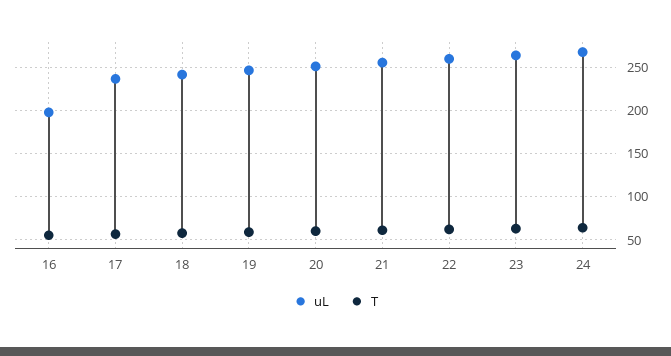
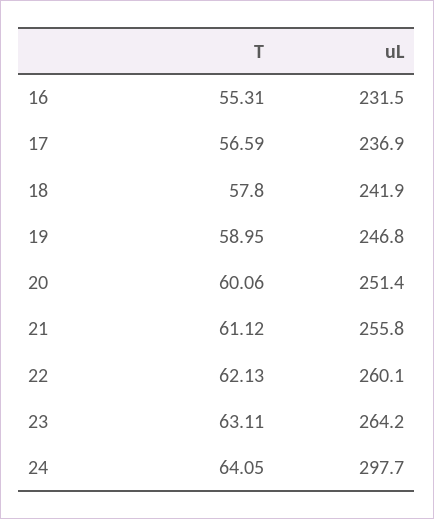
  {
    "uL": {
-     "16": 200,
+     "16": 231.5,
      "17": 236.9,
      "18": 241.9,
      "19": 246.8,
      "20": 251.4,
      "21": 255.8,
      "22": 260.1,
      "23": 264.2,
-     "24": 270
+     "24": 297.7
    },
    "T": {
      "16": 55.31,
      "17": 56.59,
      "18": 57.8,
      "19": 58.95,
      "20": 60.06,
      "21": 61.12,
      "22": 62.13,
      "23": 63.11,
      "24": 64.05
    }
  }

